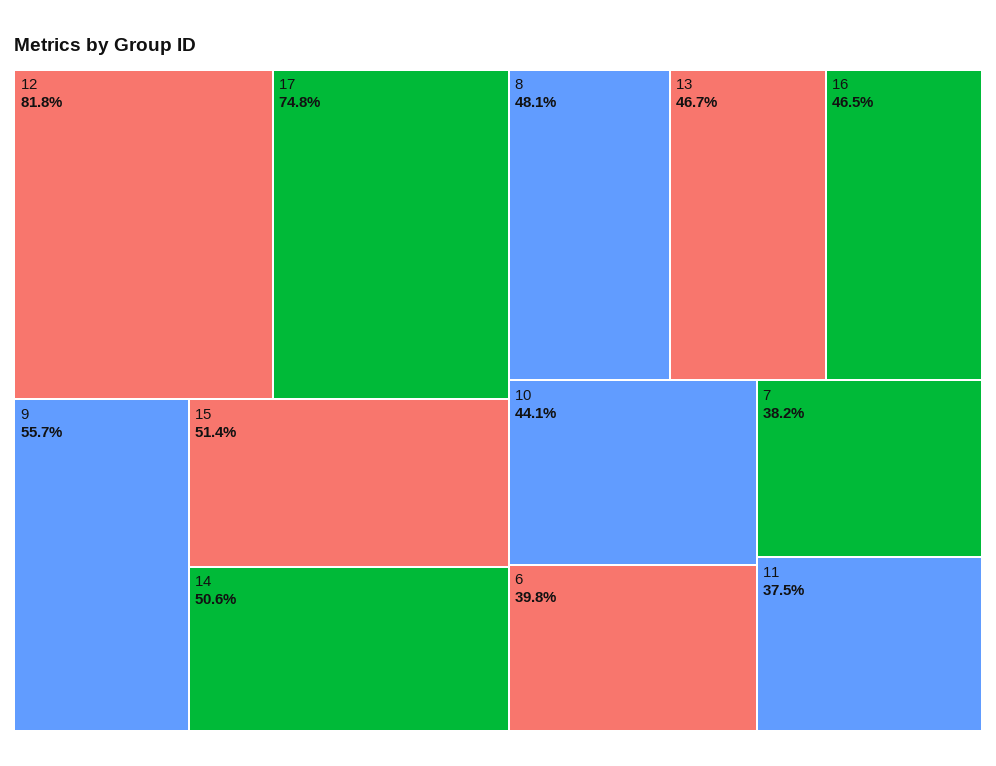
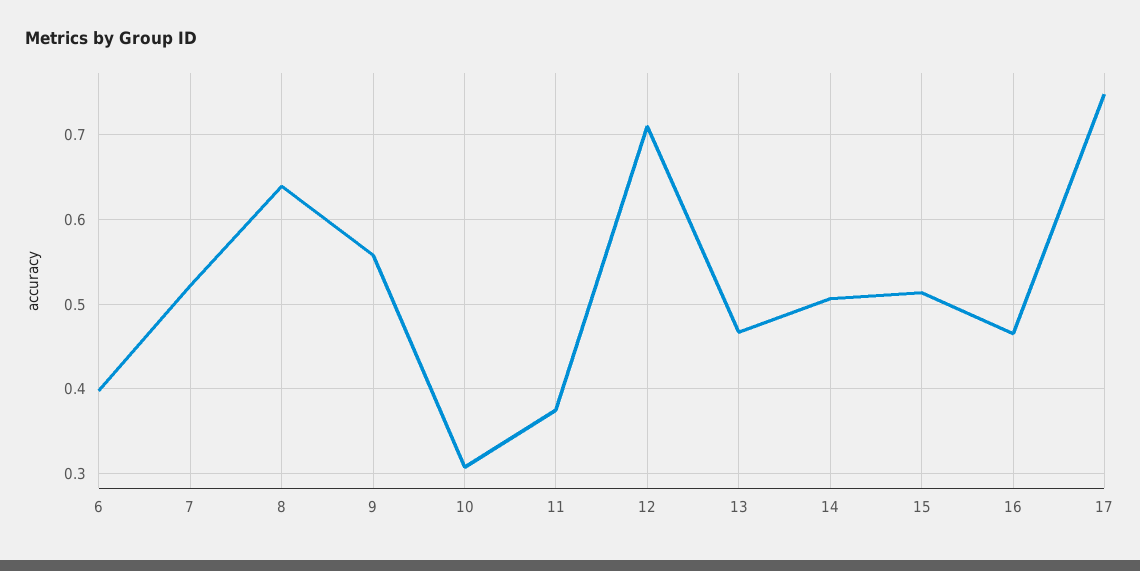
  {
-   "12": 0.818,
+   "12": 0.71,
    "17": 0.748,
    "9": 0.557,
    "15": 0.514,
    "14": 0.506,
-   "8": 0.481,
+   "8": 0.64,
    "13": 0.467,
    "16": 0.465,
-   "10": 0.441,
+   "10": 0.31,
    "6": 0.398,
-   "7": 0.382,
+   "7": 0.52,
    "11": 0.375
  }

